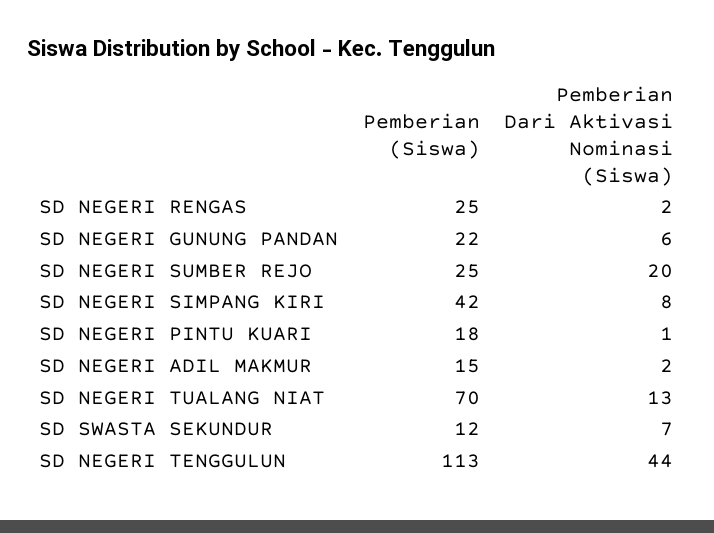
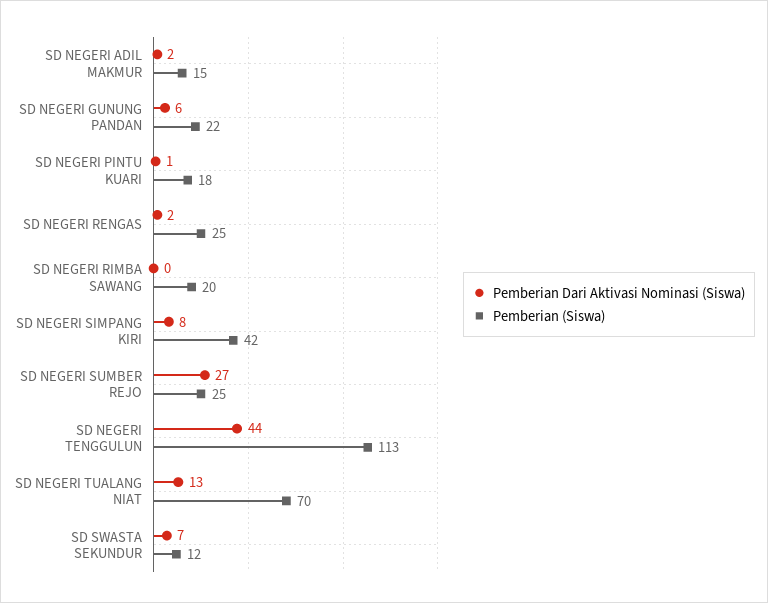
  {
    "Pemberian (Siswa)": {
      "SD NEGERI RENGAS": 25,
      "SD NEGERI GUNUNG PANDAN": 22,
      "SD NEGERI SUMBER REJO": 25,
      "SD NEGERI SIMPANG KIRI": 42,
      "SD NEGERI PINTU KUARI": 18,
      "SD NEGERI ADIL MAKMUR": 15,
      "SD NEGERI TUALANG NIAT": 70,
      "SD SWASTA SEKUNDUR": 12,
-     "SD NEGERI TENGGULUN": 113
+     "SD NEGERI TENGGULUN": 113,
+     "SD NEGERI RIMBA SAWANG": 20
    },
    "Pemberian Dari Aktivasi Nominasi (Siswa)": {
      "SD NEGERI RENGAS": 2,
      "SD NEGERI GUNUNG PANDAN": 6,
-     "SD NEGERI SUMBER REJO": 20,
+     "SD NEGERI SUMBER REJO": 27,
      "SD NEGERI SIMPANG KIRI": 8,
      "SD NEGERI PINTU KUARI": 1,
      "SD NEGERI ADIL MAKMUR": 2,
      "SD NEGERI TUALANG NIAT": 13,
      "SD SWASTA SEKUNDUR": 7,
-     "SD NEGERI TENGGULUN": 44
+     "SD NEGERI TENGGULUN": 44,
+     "SD NEGERI RIMBA SAWANG": 0
    }
  }

